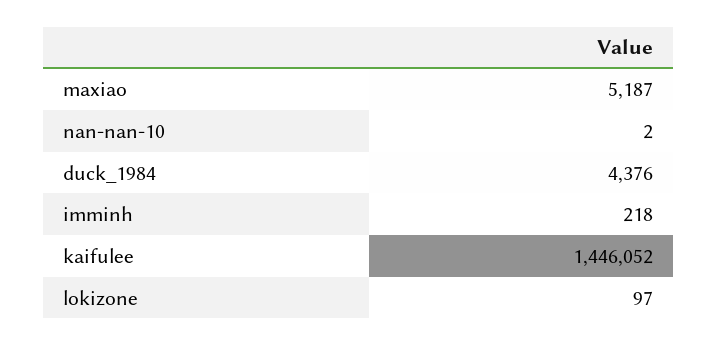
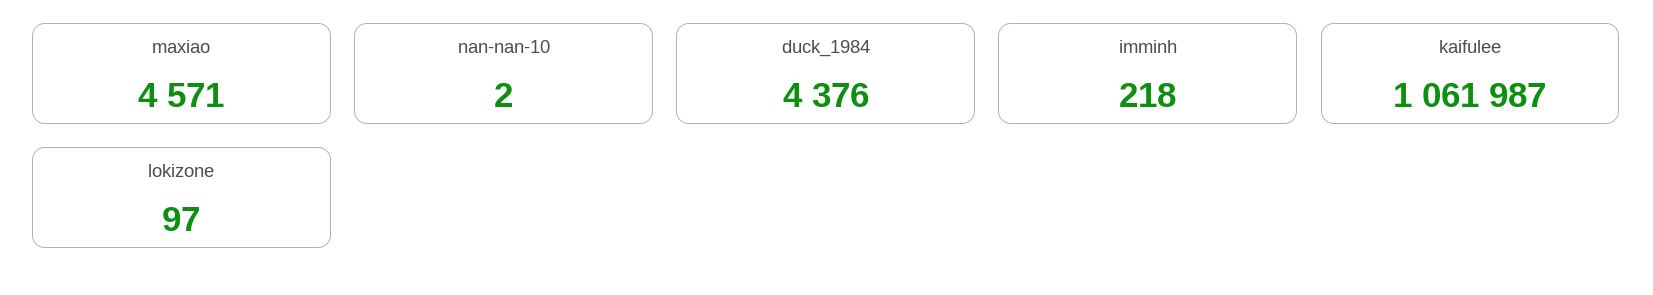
  {
-   "maxiao": 5187,
+   "maxiao": 4571,
    "nan-nan-10": 2,
    "duck_1984": 4376,
    "imminh": 218,
-   "kaifulee": 1446052,
+   "kaifulee": 1061987,
    "lokizone": 97
  }

